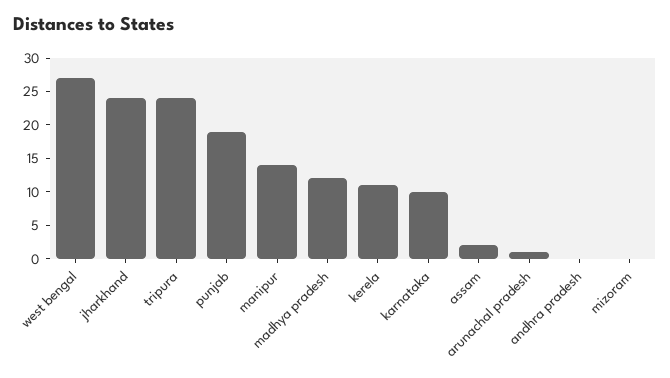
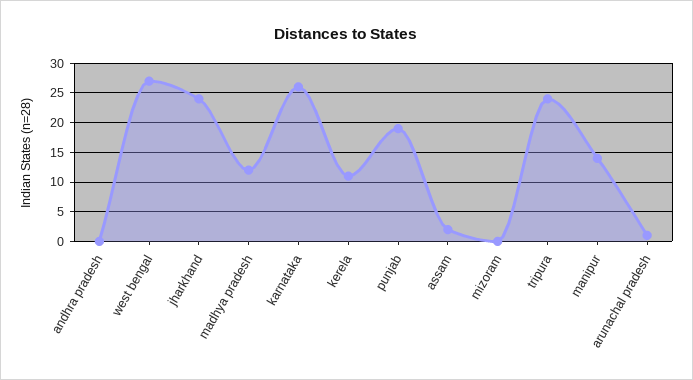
  {
    "west bengal": 25,
    "jharkhand": 25,
    "tripura": 25,
    "punjab": 20,
    "manipur": 15,
    "madhya pradesh": 10,
    "kerela": 10,
-   "karnataka": 10,
+   "karnataka": 25,
    "assam": 0,
    "arunachal pradesh": 0,
    "andhra pradesh": 0,
    "mizoram": 0
  }

